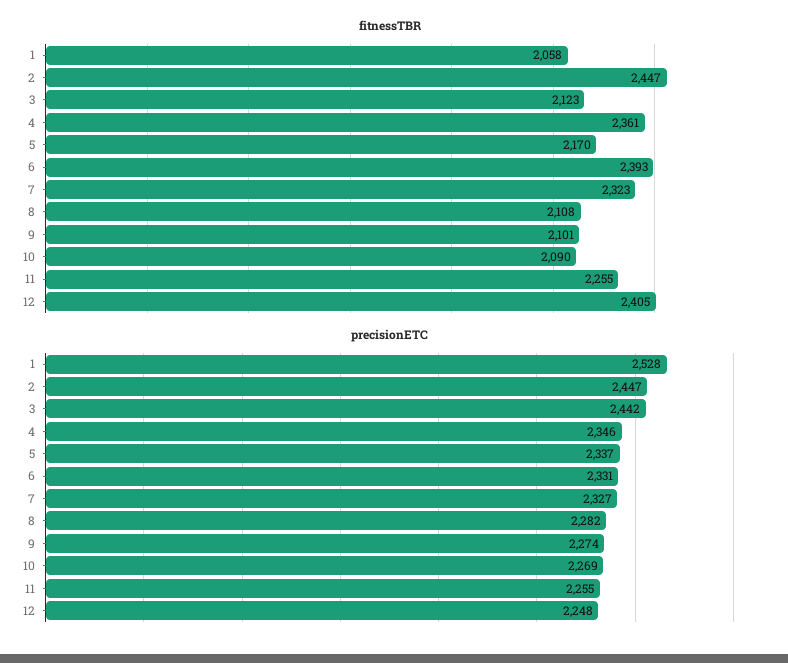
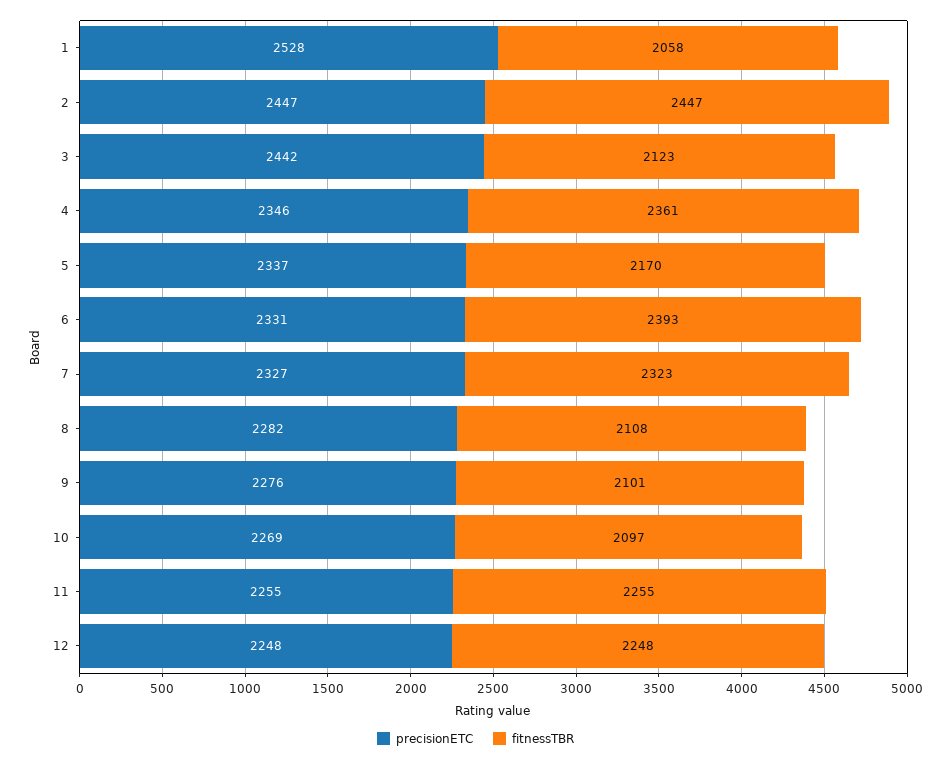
  {
    "fitnessTBR": {
      "1": 2058,
      "2": 2447,
      "3": 2123,
      "4": 2361,
      "5": 2170,
      "6": 2393,
      "7": 2323,
      "8": 2108,
      "9": 2101,
-     "10": 2090,
+     "10": 2097,
      "11": 2255,
-     "12": 2405
+     "12": 2248
    },
    "precisionETC": {
      "1": 2528,
      "2": 2447,
      "3": 2442,
      "4": 2346,
      "5": 2337,
      "6": 2331,
      "7": 2327,
      "8": 2282,
-     "9": 2274,
+     "9": 2276,
      "10": 2269,
      "11": 2255,
      "12": 2248
    }
  }

